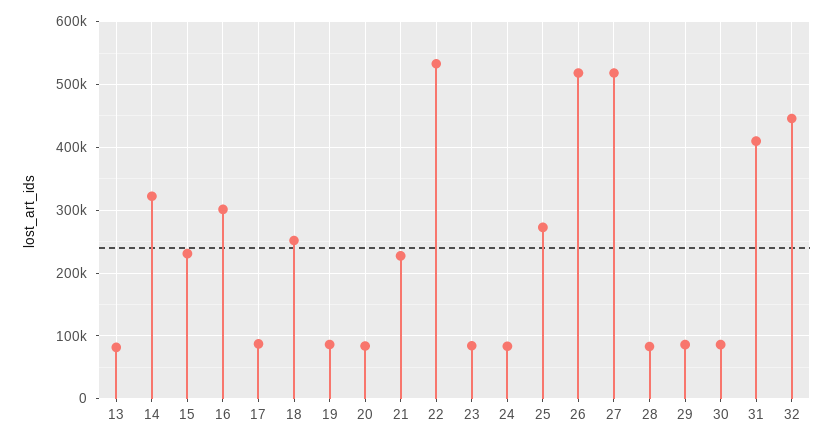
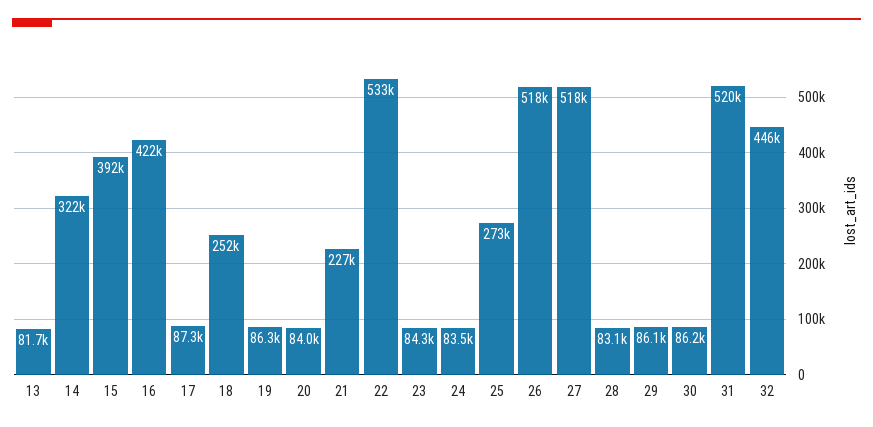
  {
    "13": 81700,
    "14": 322000,
-   "15": 230000,
+   "15": 392000,
-   "16": 300000,
+   "16": 422000,
    "17": 87300,
    "18": 252000,
    "19": 86300,
    "20": 84000,
    "21": 227000,
    "22": 533000,
    "23": 84300,
    "24": 83500,
    "25": 273000,
    "26": 518000,
    "27": 518000,
    "28": 83100,
    "29": 86100,
    "30": 86200,
-   "31": 410000,
+   "31": 520000,
    "32": 446000
  }

